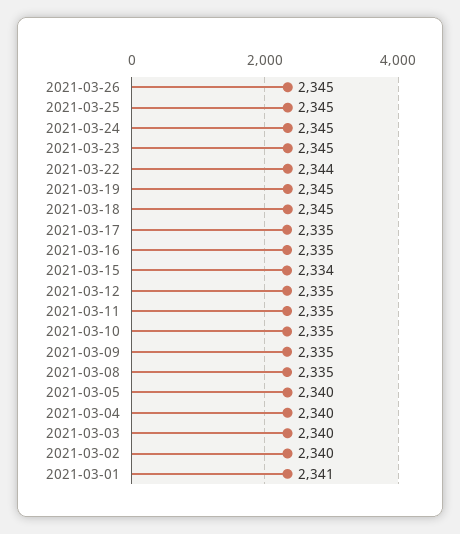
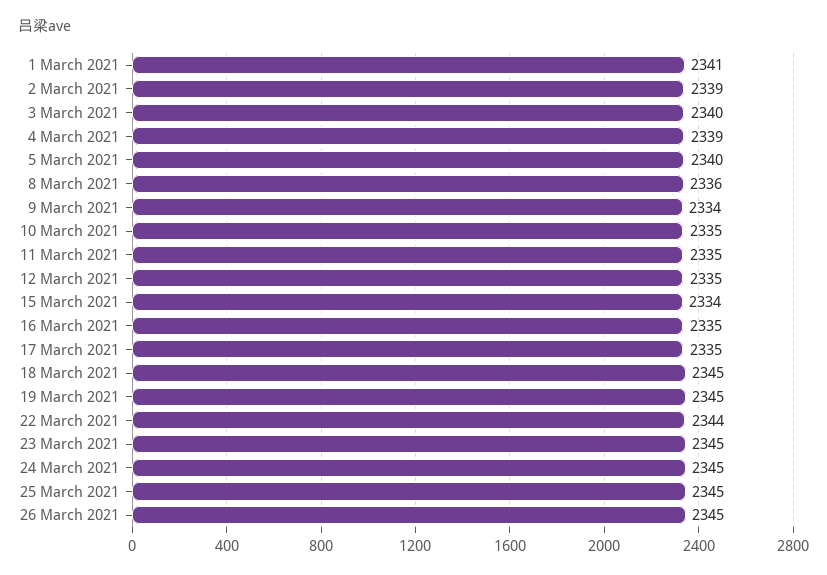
  {
    "2021-03-26": 2345,
    "2021-03-25": 2345,
    "2021-03-24": 2345,
    "2021-03-23": 2345,
    "2021-03-22": 2344,
    "2021-03-19": 2345,
    "2021-03-18": 2345,
    "2021-03-17": 2335,
    "2021-03-16": 2335,
    "2021-03-15": 2334,
    "2021-03-12": 2335,
    "2021-03-11": 2335,
    "2021-03-10": 2335,
-   "2021-03-09": 2335,
+   "2021-03-09": 2334,
-   "2021-03-08": 2335,
+   "2021-03-08": 2336,
    "2021-03-05": 2340,
-   "2021-03-04": 2340,
+   "2021-03-04": 2339,
    "2021-03-03": 2340,
-   "2021-03-02": 2340,
+   "2021-03-02": 2339,
    "2021-03-01": 2341
  }

